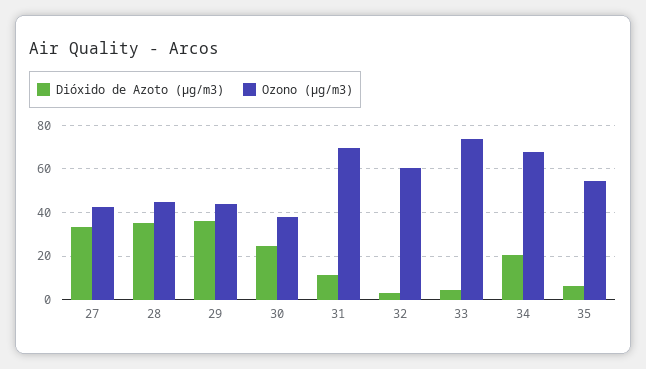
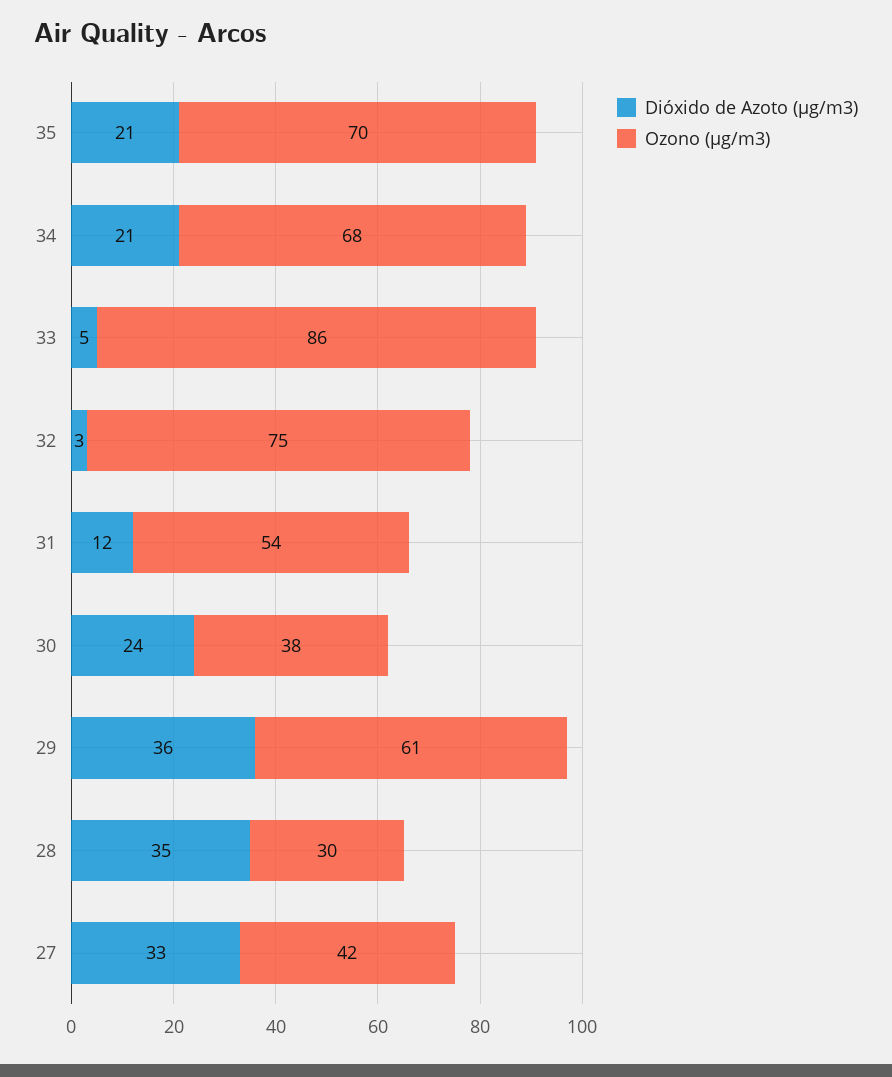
  {
    "Dióxido de Azoto (µg/m3)": {
      "27": 33,
      "28": 35,
      "29": 36,
      "30": 24,
      "31": 12,
      "32": 3,
      "33": 5,
      "34": 21,
-     "35": 5
+     "35": 21
    },
    "Ozono (µg/m3)": {
      "27": 42,
-     "28": 45,
+     "28": 30,
-     "29": 45,
+     "29": 61,
      "30": 38,
-     "31": 70,
+     "31": 54,
-     "32": 60,
+     "32": 75,
-     "33": 75,
+     "33": 86,
      "34": 68,
-     "35": 55
+     "35": 70
    }
  }

